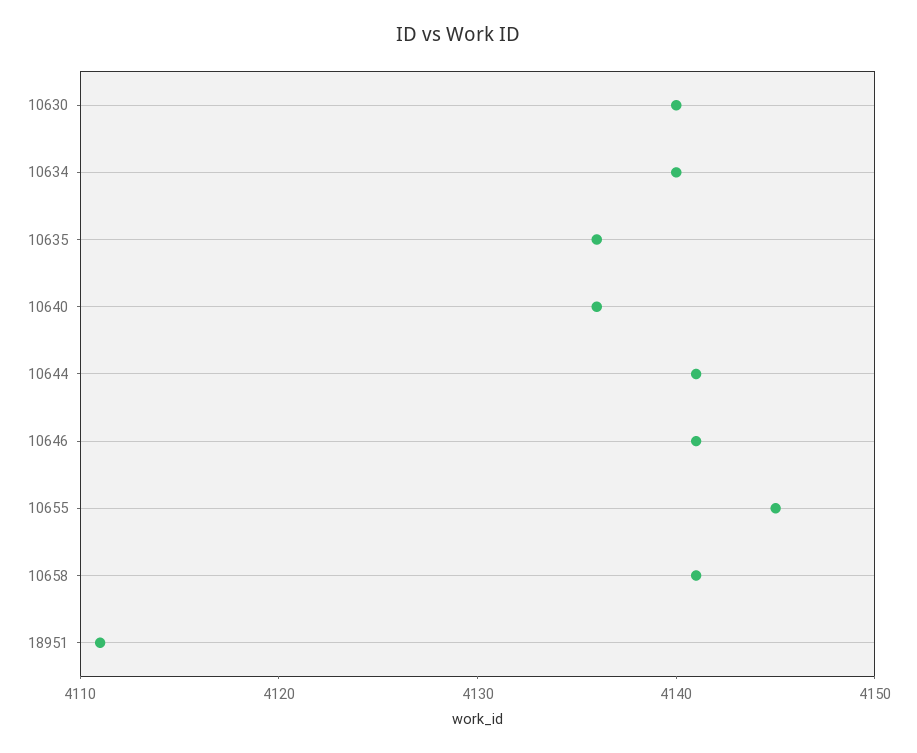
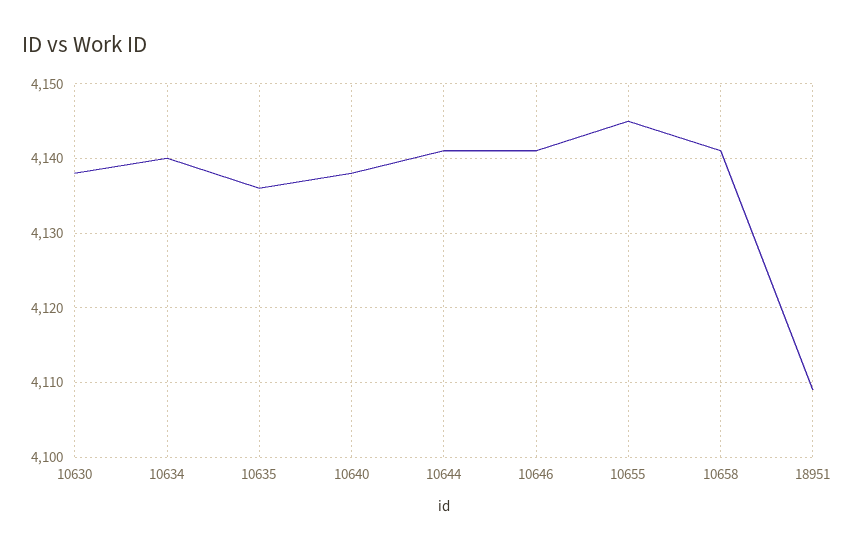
  {
-   "10630": 4140,
+   "10630": 4138,
    "10634": 4140,
    "10635": 4136,
-   "10640": 4136,
+   "10640": 4138,
    "10644": 4141,
    "10646": 4141,
    "10655": 4145,
    "10658": 4141,
-   "18951": 4111
+   "18951": 4109
  }

